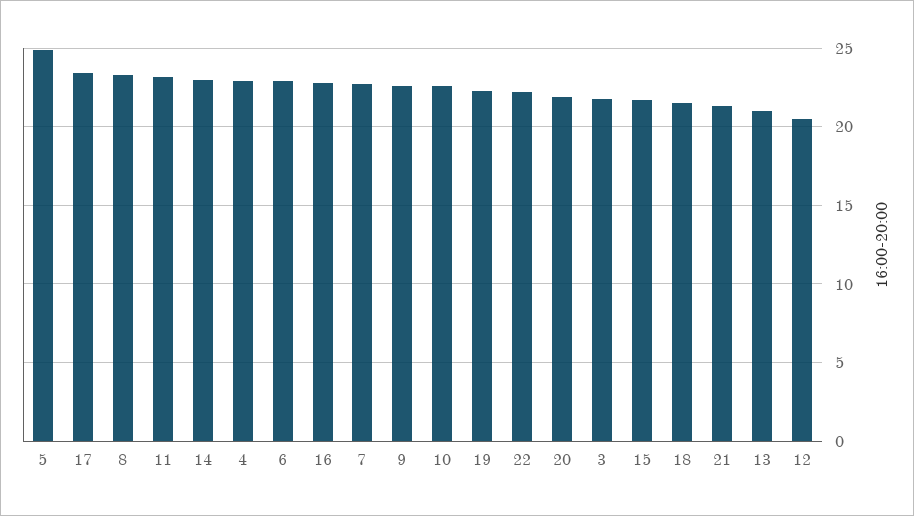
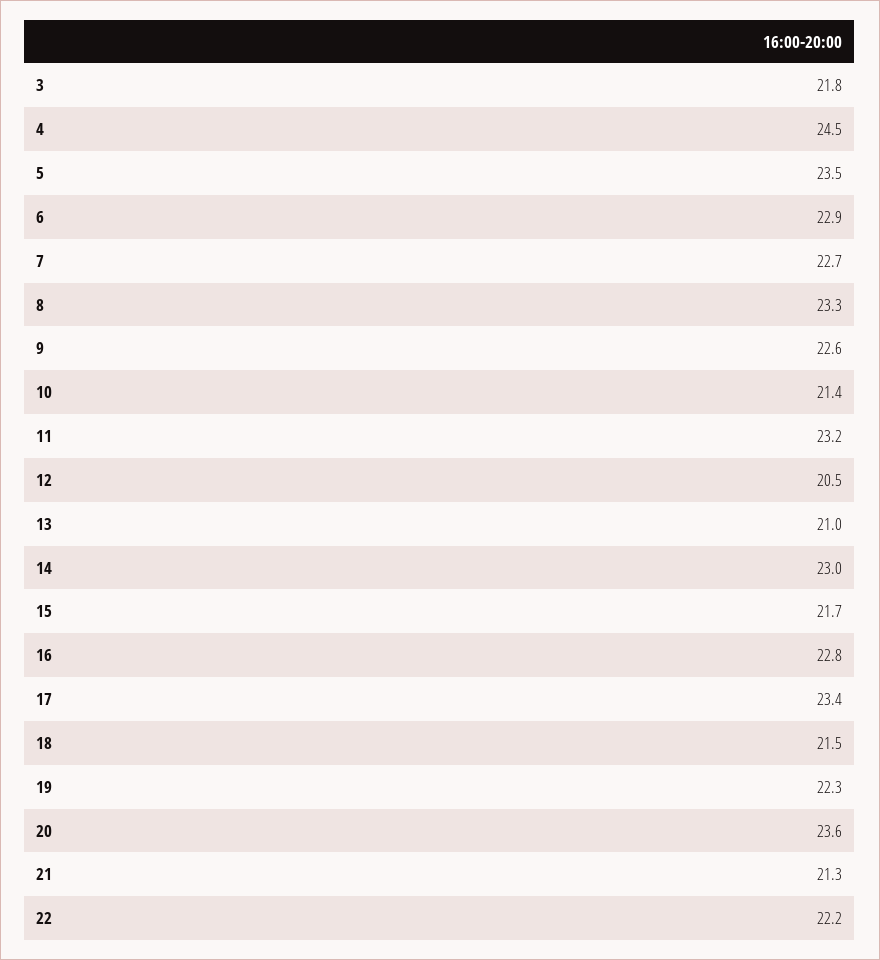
  {
-   "5": 25,
+   "5": 23.5,
    "17": 23.4,
    "8": 23.3,
    "11": 23.2,
    "14": 23,
-   "4": 23,
+   "4": 24.5,
    "6": 22.9,
    "16": 22.8,
    "7": 22.7,
    "9": 22.6,
-   "10": 22.5,
+   "10": 21.4,
    "19": 22.3,
    "22": 22.2,
-   "20": 22,
+   "20": 23.6,
    "3": 21.8,
    "15": 21.7,
    "18": 21.5,
    "21": 21.3,
    "13": 21,
    "12": 20.5
  }

